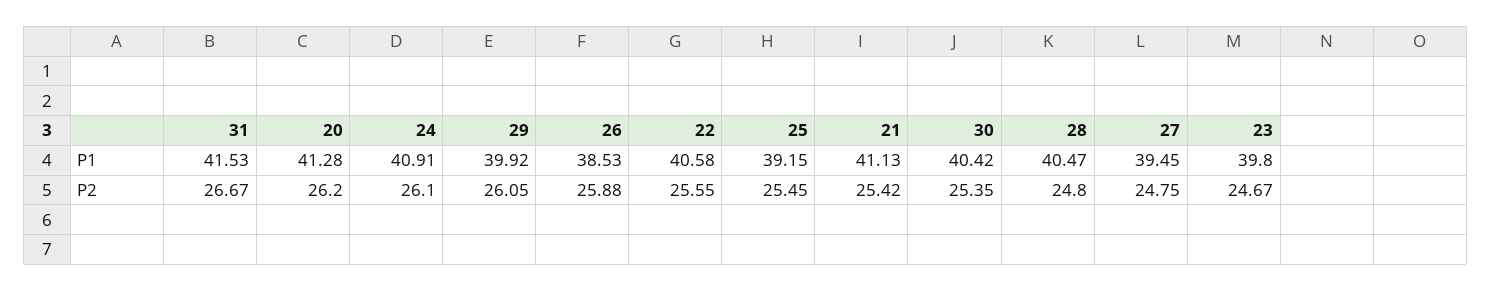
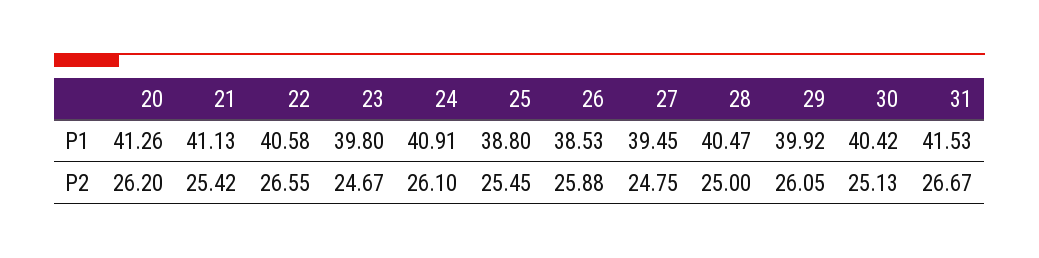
  {
    "31": {
      "P1": 41.53,
      "P2": 26.67
    },
    "20": {
-     "P1": 41.28,
+     "P1": 41.26,
      "P2": 26.2
    },
    "24": {
      "P1": 40.91,
      "P2": 26.1
    },
    "29": {
      "P1": 39.92,
      "P2": 26.05
    },
    "26": {
      "P1": 38.53,
      "P2": 25.88
    },
    "22": {
      "P1": 40.58,
-     "P2": 25.55
+     "P2": 26.55
    },
    "25": {
-     "P1": 39.15,
+     "P1": 38.8,
      "P2": 25.45
    },
    "21": {
      "P1": 41.13,
      "P2": 25.42
    },
    "30": {
      "P1": 40.42,
-     "P2": 25.35
+     "P2": 25.13
    },
    "28": {
      "P1": 40.47,
-     "P2": 24.8
+     "P2": 25
    },
    "27": {
      "P1": 39.45,
      "P2": 24.75
    },
    "23": {
      "P1": 39.8,
      "P2": 24.67
    }
  }

